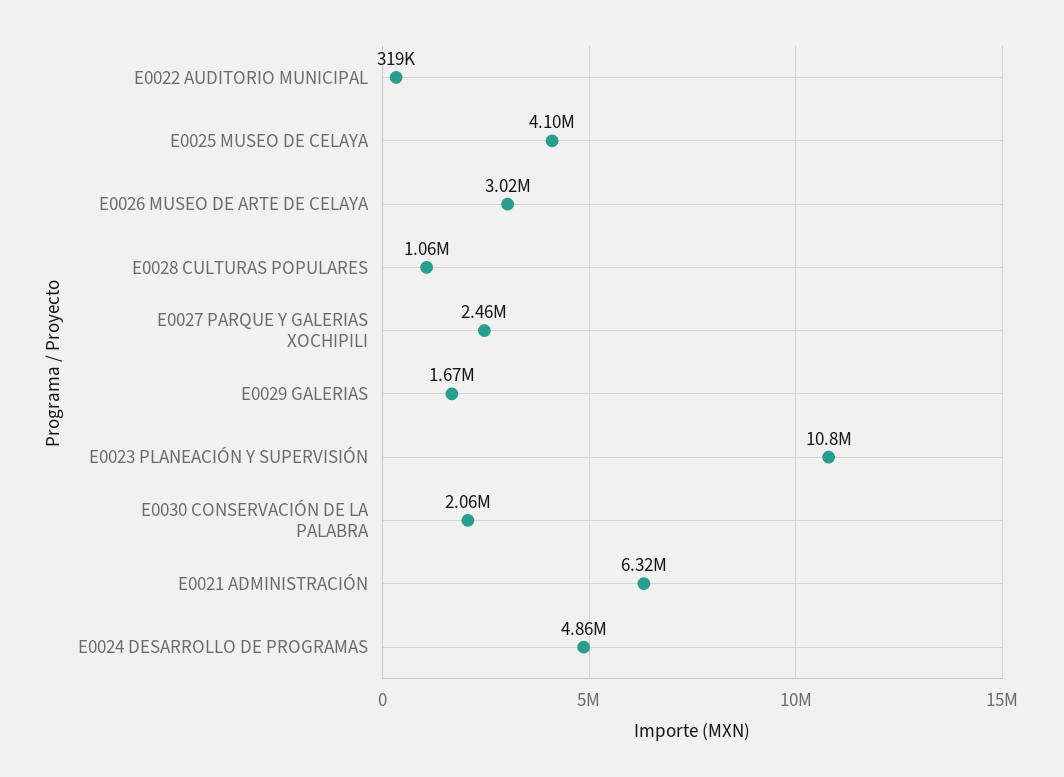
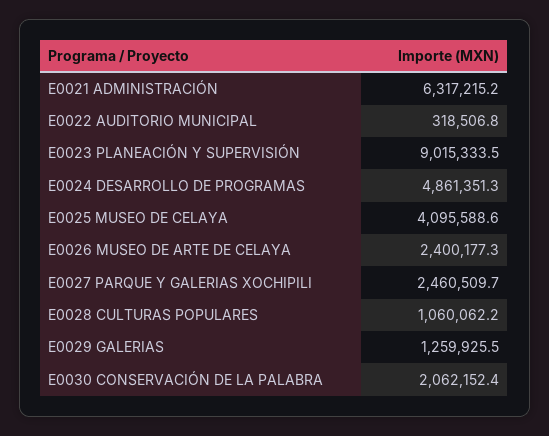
  {
    "E0022 AUDITORIO MUNICIPAL": 318506.8,
    "E0025 MUSEO DE CELAYA": 4095588.6,
-   "E0026 MUSEO DE ARTE DE CELAYA": 3020000,
+   "E0026 MUSEO DE ARTE DE CELAYA": 2400177.3,
    "E0028 CULTURAS POPULARES": 1060062.2,
    "E0027 PARQUE Y GALERIAS XOCHIPILI": 2460509.7,
-   "E0029 GALERIAS": 1670000,
+   "E0029 GALERIAS": 1259925.5,
-   "E0023 PLANEACIÓN Y SUPERVISIÓN": 10800000,
+   "E0023 PLANEACIÓN Y SUPERVISIÓN": 9015333.5,
    "E0030 CONSERVACIÓN DE LA PALABRA": 2062152.4,
    "E0021 ADMINISTRACIÓN": 6317215.2,
    "E0024 DESARROLLO DE PROGRAMAS": 4861351.3
  }

